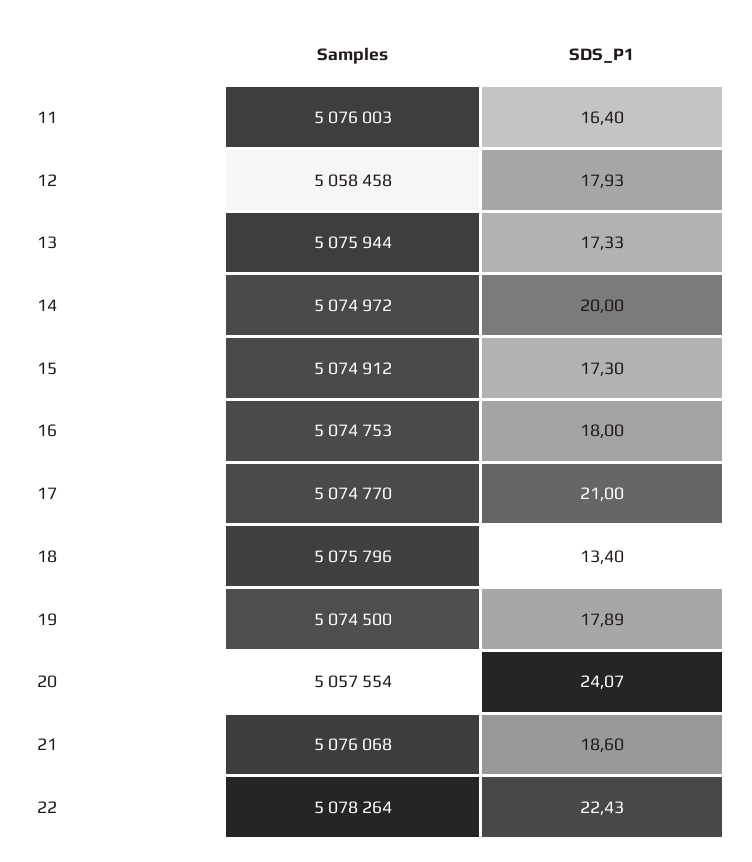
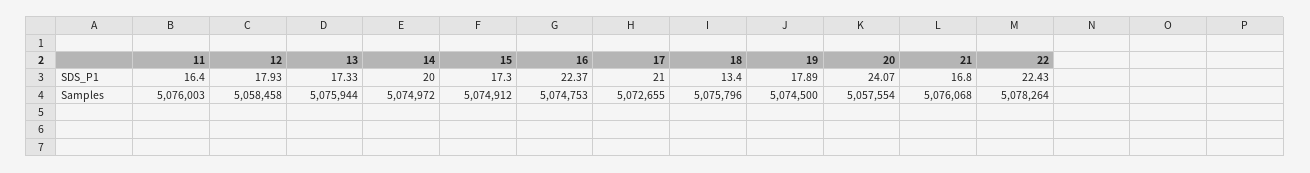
  {
    "Samples": {
      "11": 5076003,
      "12": 5058458,
      "13": 5075944,
      "14": 5074972,
      "15": 5074912,
      "16": 5074753,
-     "17": 5074770,
+     "17": 5072655,
      "18": 5075796,
      "19": 5074500,
      "20": 5057554,
      "21": 5076068,
      "22": 5078264
    },
    "SDS_P1": {
      "11": 16.4,
      "12": 17.93,
      "13": 17.33,
      "14": 20,
      "15": 17.3,
-     "16": 18,
+     "16": 22.37,
      "17": 21,
      "18": 13.4,
      "19": 17.89,
      "20": 24.07,
-     "21": 18.6,
+     "21": 16.8,
      "22": 22.43
    }
  }

